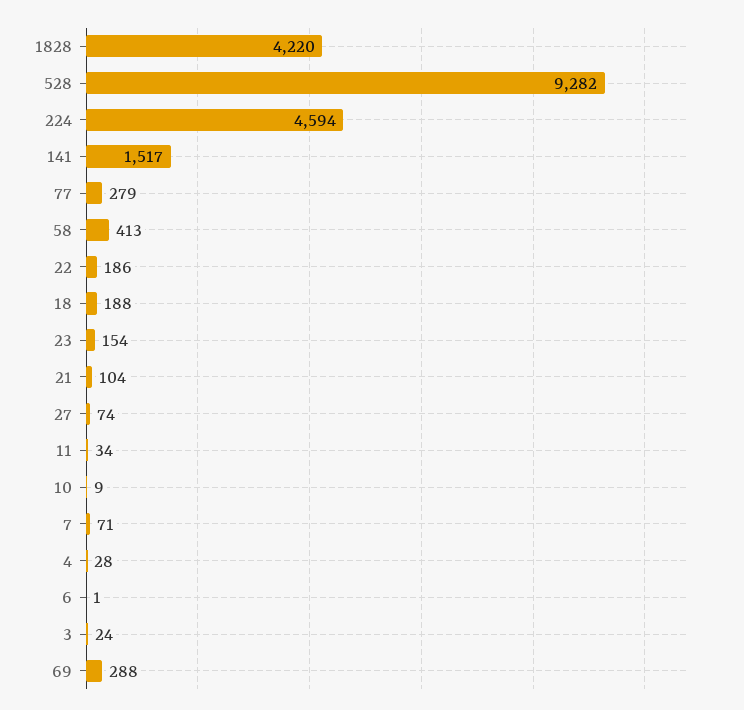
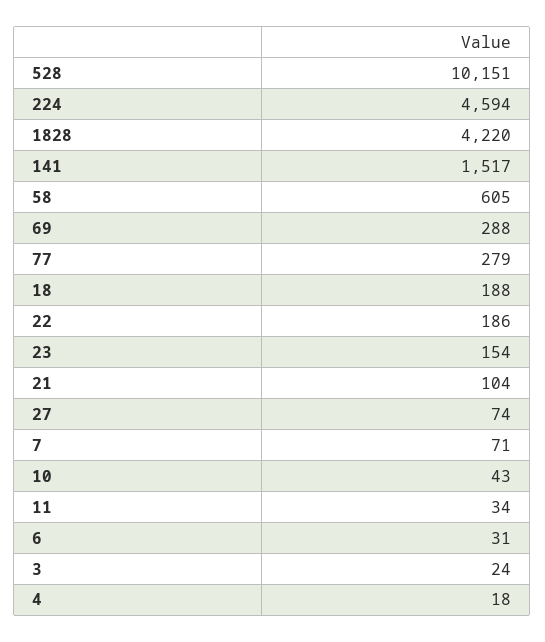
  {
    "1828": 4220,
-   "528": 9282,
+   "528": 10151,
    "224": 4594,
    "141": 1517,
    "77": 279,
-   "58": 413,
+   "58": 605,
    "22": 186,
    "18": 188,
    "23": 154,
    "21": 104,
    "27": 74,
    "11": 34,
-   "10": 9,
+   "10": 43,
    "7": 71,
-   "4": 28,
+   "4": 18,
-   "6": 1,
+   "6": 31,
    "3": 24,
    "69": 288
  }

